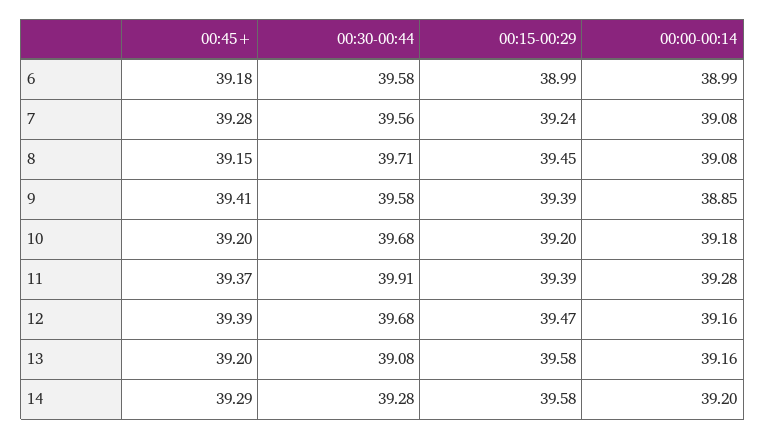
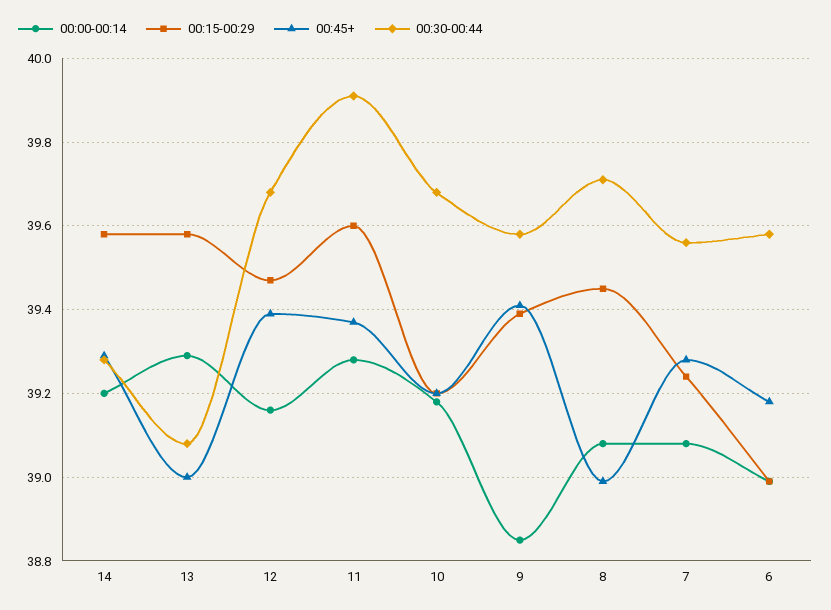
  {
    "00:45+": {
      "6": 39.18,
      "7": 39.28,
-     "8": 39.15,
+     "8": 39,
      "9": 39.41,
      "10": 39.2,
      "11": 39.37,
      "12": 39.39,
-     "13": 39.2,
+     "13": 39,
      "14": 39.29
    },
    "00:30-00:44": {
      "6": 39.58,
      "7": 39.56,
      "8": 39.71,
      "9": 39.58,
      "10": 39.68,
      "11": 39.91,
      "12": 39.68,
      "13": 39.08,
      "14": 39.28
    },
    "00:15-00:29": {
      "6": 38.99,
      "7": 39.24,
      "8": 39.45,
      "9": 39.39,
      "10": 39.2,
-     "11": 39.39,
+     "11": 39.6,
      "12": 39.47,
      "13": 39.58,
      "14": 39.58
    },
    "00:00-00:14": {
      "6": 38.99,
      "7": 39.08,
      "8": 39.08,
      "9": 38.85,
      "10": 39.18,
      "11": 39.28,
      "12": 39.16,
-     "13": 39.16,
+     "13": 39.3,
      "14": 39.2
    }
  }

